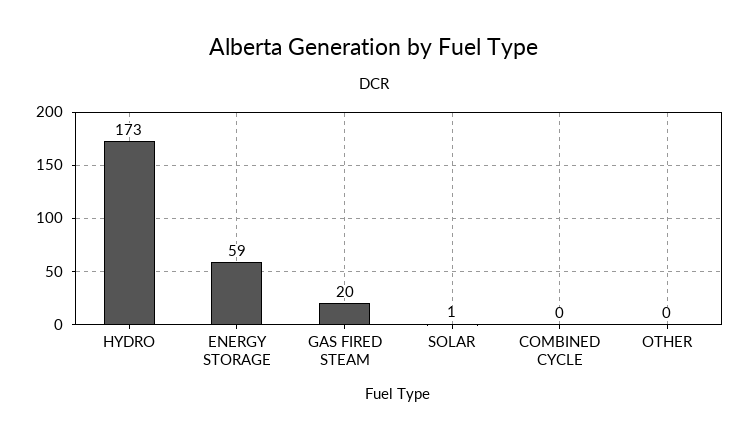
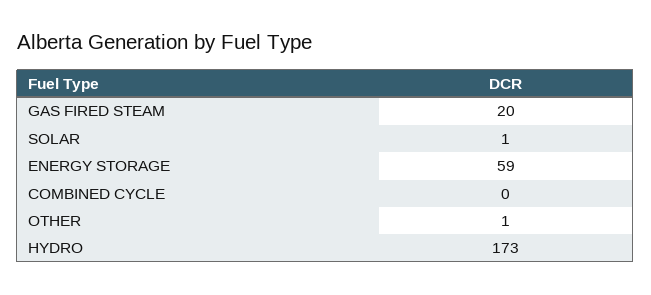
  {
    "HYDRO": 173,
    "ENERGY STORAGE": 59,
    "GAS FIRED STEAM": 20,
    "SOLAR": 1,
    "COMBINED CYCLE": 0,
-   "OTHER": 0
+   "OTHER": 1
  }

